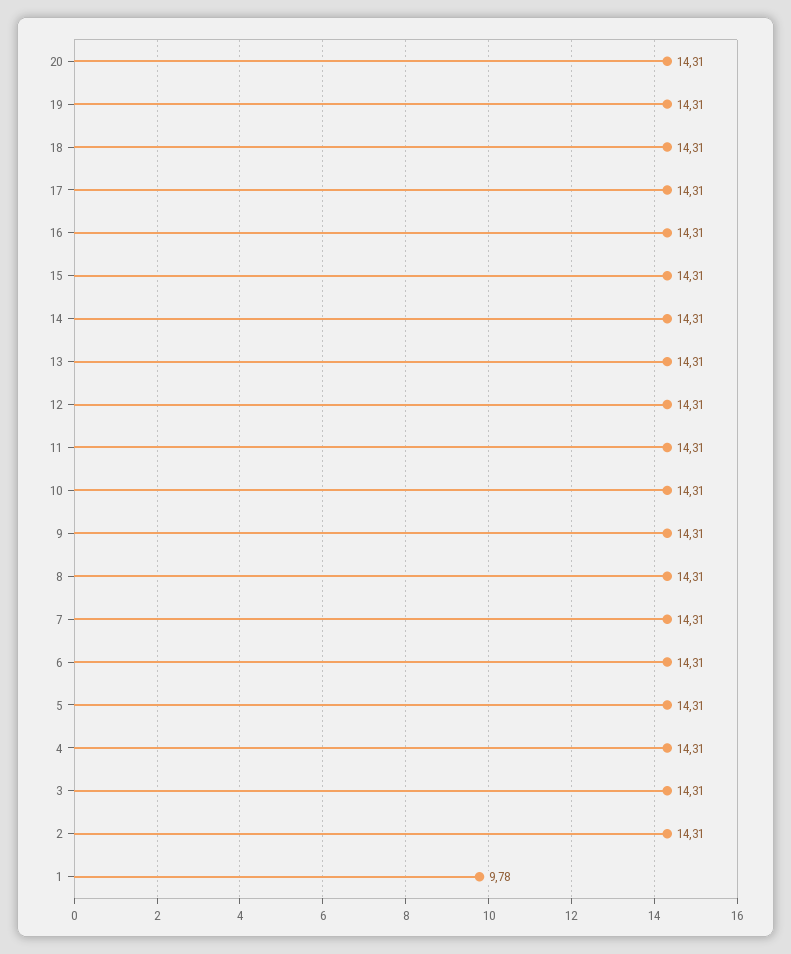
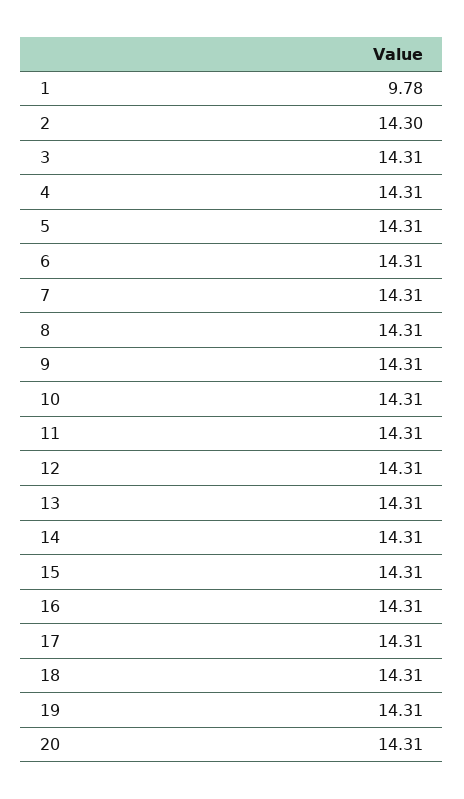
  {
    "20": 14.31,
    "19": 14.31,
    "18": 14.31,
    "17": 14.31,
    "16": 14.31,
    "15": 14.31,
    "14": 14.31,
    "13": 14.31,
    "12": 14.31,
    "11": 14.31,
    "10": 14.31,
    "9": 14.31,
    "8": 14.31,
    "7": 14.31,
    "6": 14.31,
    "5": 14.31,
    "4": 14.31,
    "3": 14.31,
-   "2": 14.31,
+   "2": 14.3,
    "1": 9.78
  }

